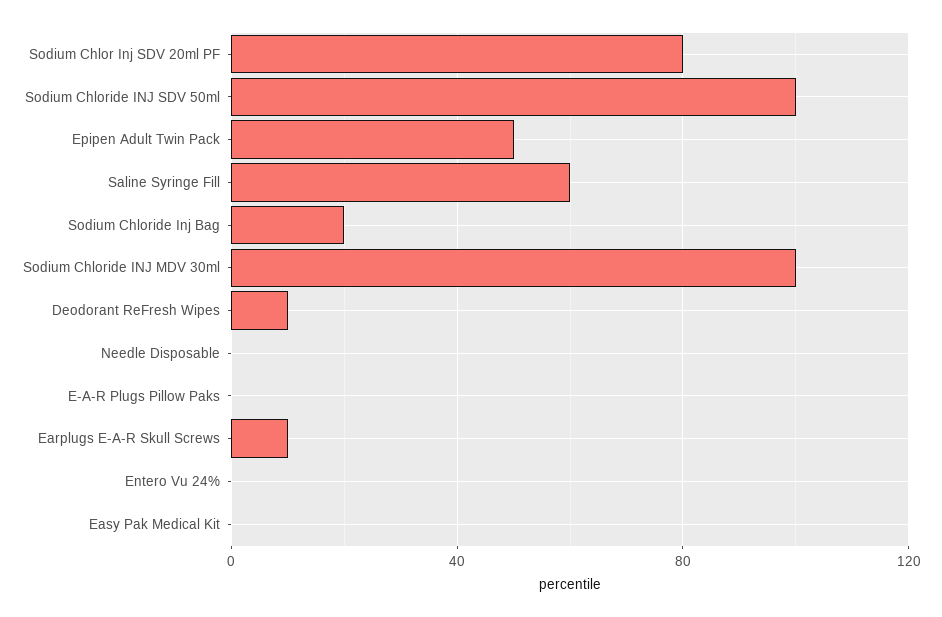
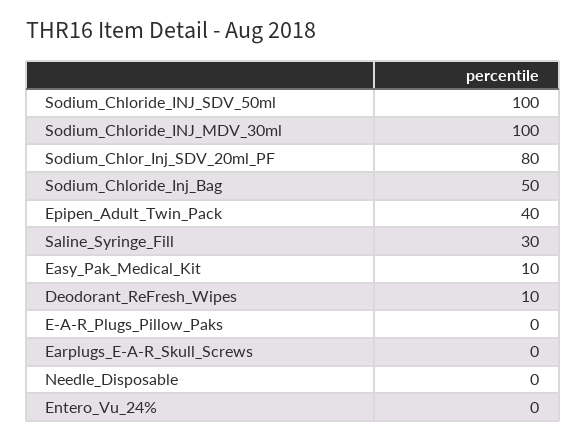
  {
    "Sodium Chlor Inj SDV 20ml PF": 80,
    "Sodium Chloride INJ SDV 50ml": 100,
-   "Epipen Adult Twin Pack": 50,
+   "Epipen Adult Twin Pack": 40,
-   "Saline Syringe Fill": 60,
+   "Saline Syringe Fill": 30,
-   "Sodium Chloride Inj Bag": 20,
+   "Sodium Chloride Inj Bag": 50,
    "Sodium Chloride INJ MDV 30ml": 100,
    "Deodorant ReFresh Wipes": 10,
    "Needle Disposable": 0,
    "E-A-R Plugs Pillow Paks": 0,
-   "Earplugs E-A-R Skull Screws": 10,
+   "Earplugs E-A-R Skull Screws": 0,
    "Entero Vu 24%": 0,
-   "Easy Pak Medical Kit": 0
+   "Easy Pak Medical Kit": 10
  }

